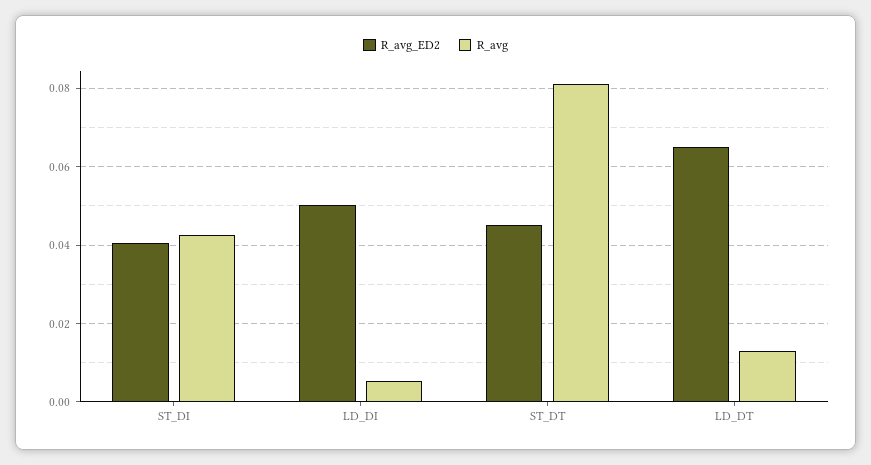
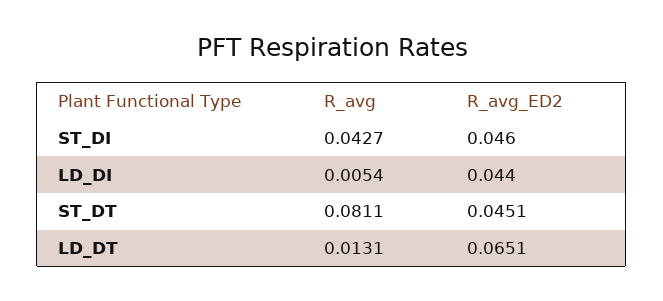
  {
    "R_avg_ED2": {
-     "ST_DI": 0.04,
+     "ST_DI": 0.046,
-     "LD_DI": 0.05,
+     "LD_DI": 0.044,
      "ST_DT": 0.0451,
      "LD_DT": 0.0651
    },
    "R_avg": {
      "ST_DI": 0.0427,
      "LD_DI": 0.0054,
      "ST_DT": 0.0811,
      "LD_DT": 0.0131
    }
  }

